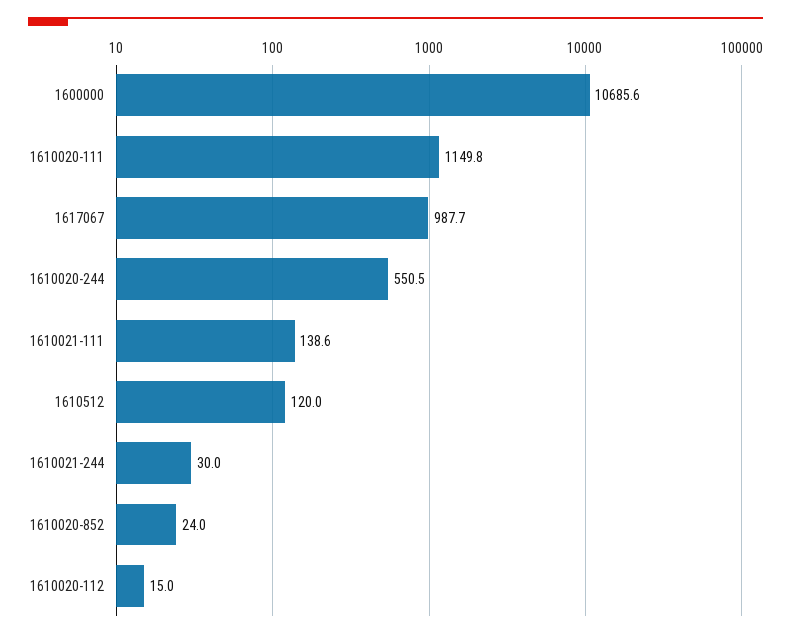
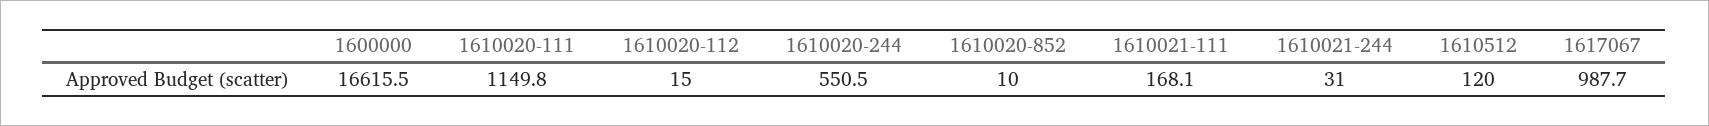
  {
-   "1600000": 10685.6,
+   "1600000": 16615.5,
    "1610020-111": 1149.8,
    "1617067": 987.7,
    "1610020-244": 550.5,
-   "1610021-111": 138.6,
+   "1610021-111": 168.1,
    "1610512": 120,
-   "1610021-244": 30,
+   "1610021-244": 31,
-   "1610020-852": 24,
+   "1610020-852": 10,
    "1610020-112": 15
  }

